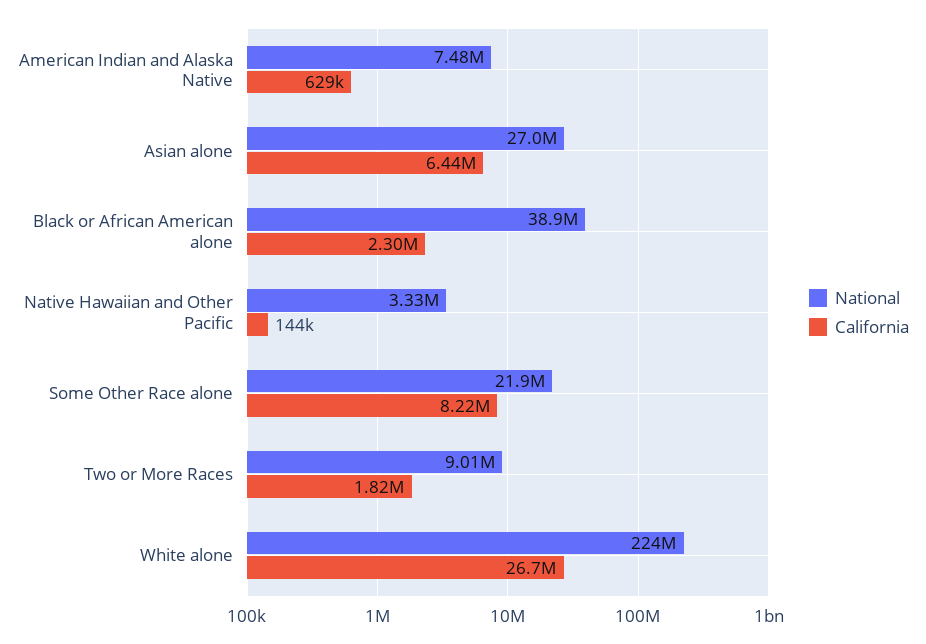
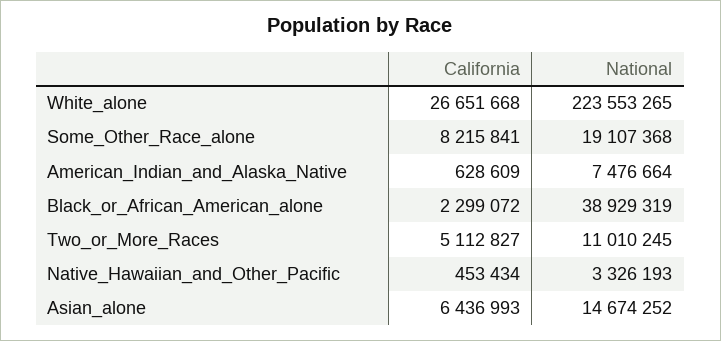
  {
    "National": {
      "American Indian and Alaska Native": 7476664,
-     "Asian alone": 27000000,
+     "Asian alone": 14674252,
      "Black or African American alone": 38929319,
      "Native Hawaiian and Other Pacific": 3326193,
-     "Some Other Race alone": 21900000,
+     "Some Other Race alone": 19107368,
-     "Two or More Races": 9010000,
+     "Two or More Races": 11010245,
      "White alone": 223553265
    },
    "California": {
      "American Indian and Alaska Native": 628609,
      "Asian alone": 6436993,
      "Black or African American alone": 2299072,
-     "Native Hawaiian and Other Pacific": 144000,
+     "Native Hawaiian and Other Pacific": 453434,
      "Some Other Race alone": 8215841,
-     "Two or More Races": 1820000,
+     "Two or More Races": 5112827,
      "White alone": 26651668
    }
  }

